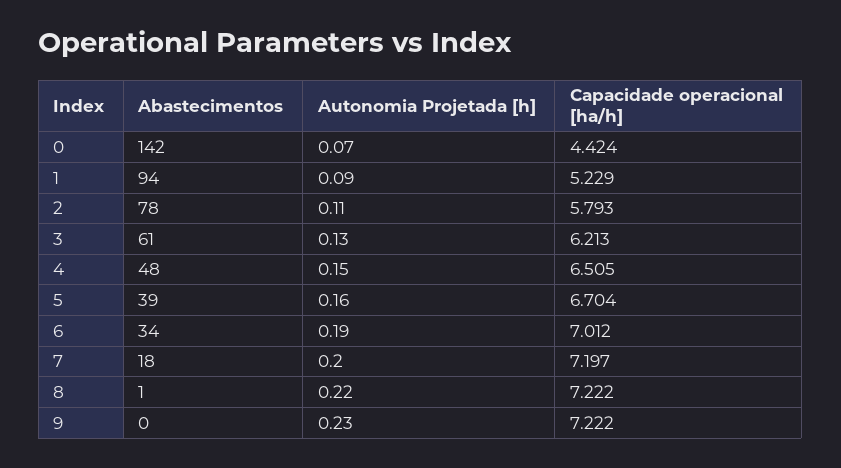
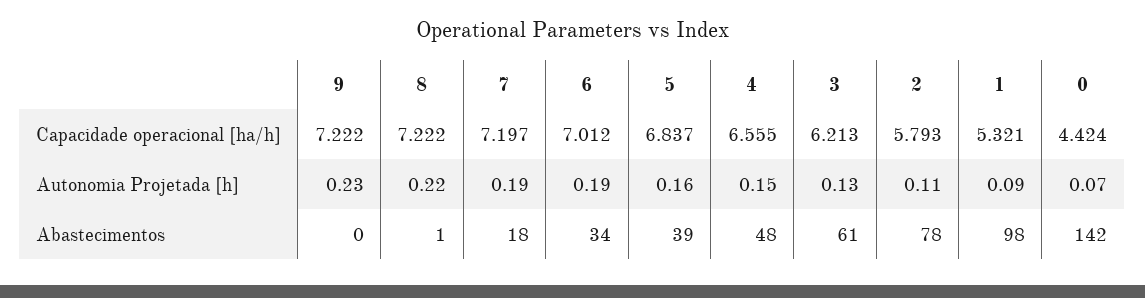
  {
    "Abastecimentos": {
      "0": 142,
-     "1": 94,
+     "1": 98,
      "2": 78,
      "3": 61,
      "4": 48,
      "5": 39,
      "6": 34,
      "7": 18,
      "8": 1,
      "9": 0
    },
    "Autonomia Projetada [h]": {
      "0": 0.07,
      "1": 0.09,
      "2": 0.11,
      "3": 0.13,
      "4": 0.15,
      "5": 0.16,
      "6": 0.19,
-     "7": 0.2,
+     "7": 0.19,
      "8": 0.22,
      "9": 0.23
    },
    "Capacidade operacional [ha/h]": {
      "0": 4.424,
-     "1": 5.229,
+     "1": 5.321,
      "2": 5.793,
      "3": 6.213,
-     "4": 6.505,
+     "4": 6.555,
-     "5": 6.704,
+     "5": 6.837,
      "6": 7.012,
      "7": 7.197,
      "8": 7.222,
      "9": 7.222
    }
  }

